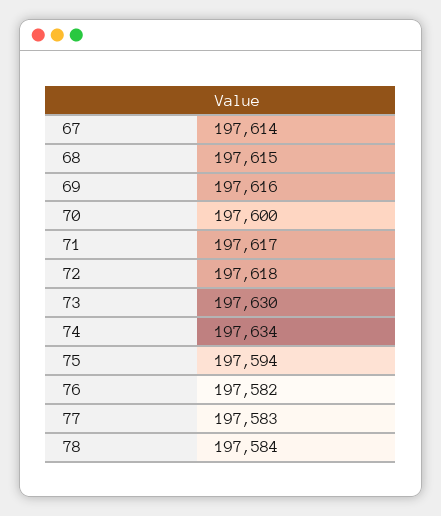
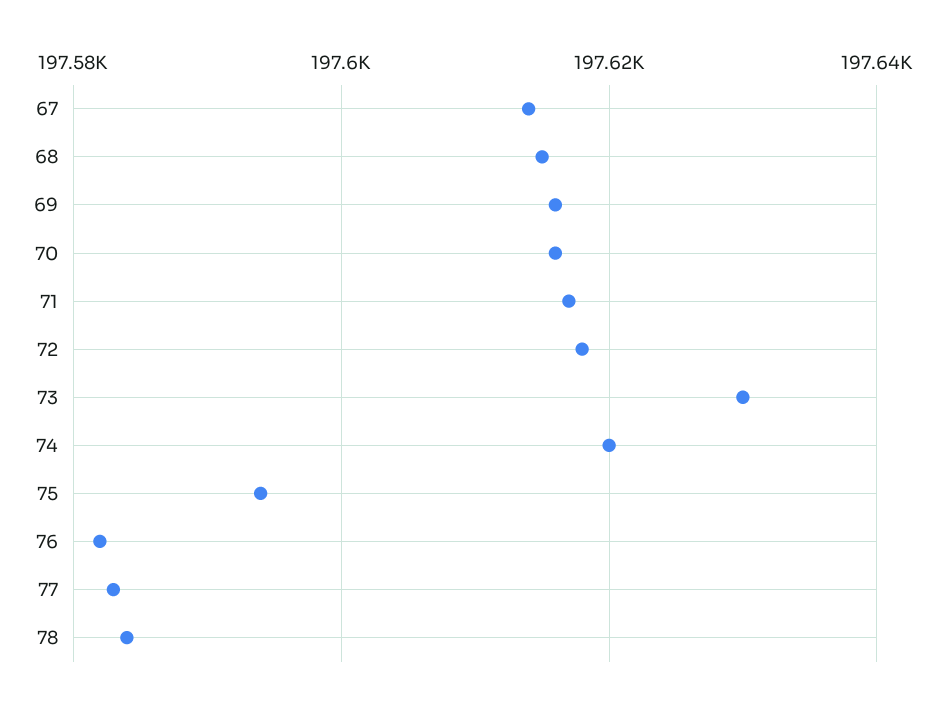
  {
    "67": 197614,
    "68": 197615,
    "69": 197616,
-   "70": 197600,
+   "70": 197615,
    "71": 197617,
    "72": 197618,
    "73": 197630,
-   "74": 197634,
+   "74": 197620,
    "75": 197594,
    "76": 197582,
    "77": 197583,
    "78": 197584
  }

